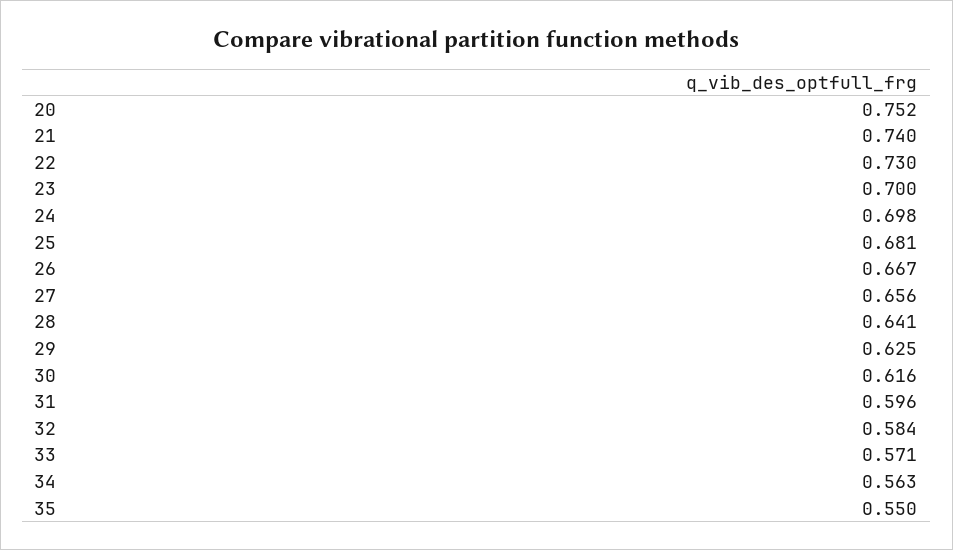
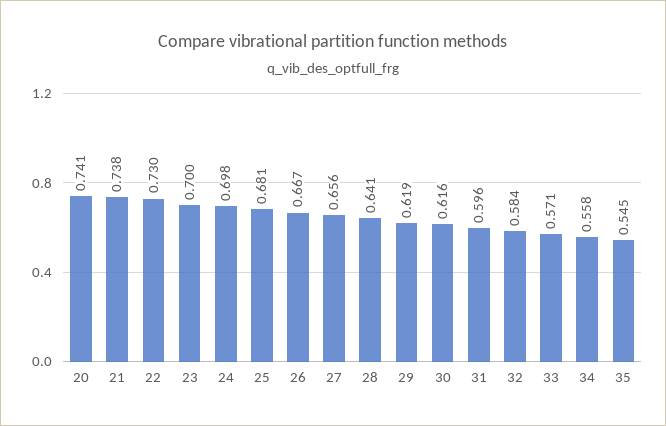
  {
-   "20": 0.752,
+   "20": 0.741,
-   "21": 0.74,
+   "21": 0.738,
    "22": 0.73,
    "23": 0.7,
    "24": 0.698,
    "25": 0.681,
    "26": 0.667,
    "27": 0.656,
    "28": 0.641,
-   "29": 0.625,
+   "29": 0.619,
    "30": 0.616,
    "31": 0.596,
    "32": 0.584,
    "33": 0.571,
-   "34": 0.563,
+   "34": 0.558,
-   "35": 0.55
+   "35": 0.545
  }

